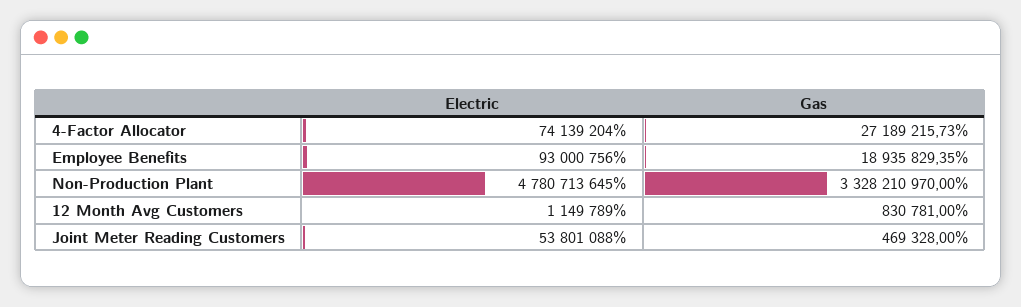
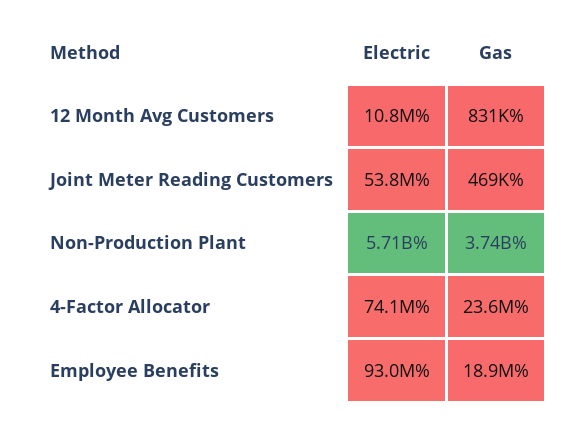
  {
    "Electric": {
      "4-Factor Allocator": 74139204,
      "Employee Benefits": 93000756,
-     "Non-Production Plant": 4780713645,
+     "Non-Production Plant": 5710000000,
-     "12 Month Avg Customers": 1149789,
+     "12 Month Avg Customers": 10800000,
      "Joint Meter Reading Customers": 53801088
    },
    "Gas": {
-     "4-Factor Allocator": 27189215.73,
+     "4-Factor Allocator": 23600000,
      "Employee Benefits": 18935829.35,
-     "Non-Production Plant": 3328210970,
+     "Non-Production Plant": 3740000000,
      "12 Month Avg Customers": 830781,
      "Joint Meter Reading Customers": 469328
    }
  }

